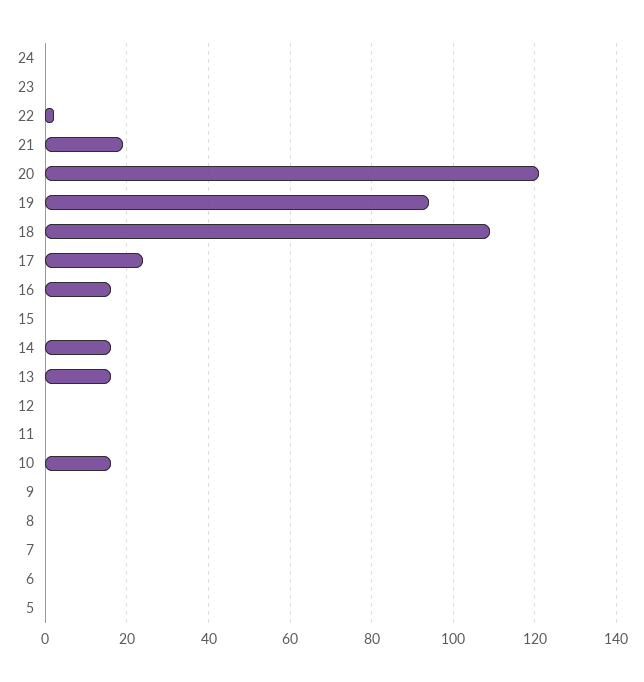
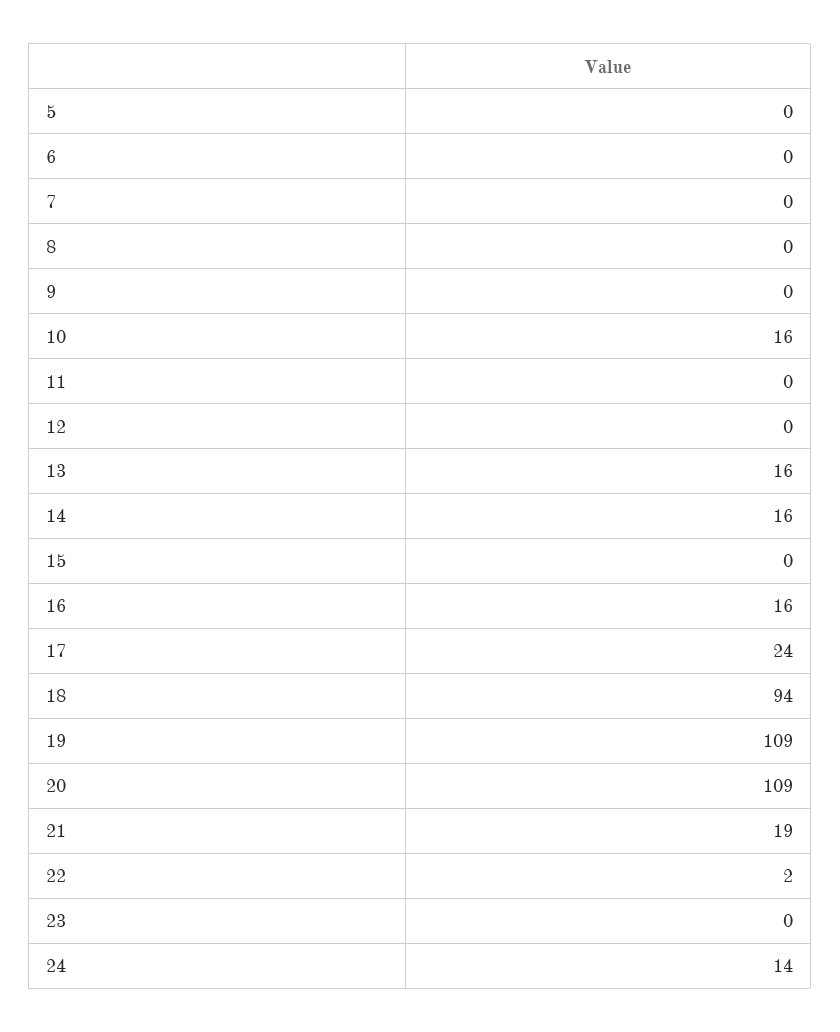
  {
-   "24": 0,
+   "24": 14,
    "23": 0,
    "22": 2,
    "21": 19,
-   "20": 120,
+   "20": 109,
-   "19": 95,
+   "19": 109,
-   "18": 110,
+   "18": 94,
    "17": 24,
    "16": 16,
    "15": 0,
    "14": 16,
    "13": 16,
    "12": 0,
    "11": 0,
    "10": 16,
    "9": 0,
    "8": 0,
    "7": 0,
    "6": 0,
    "5": 0
  }

